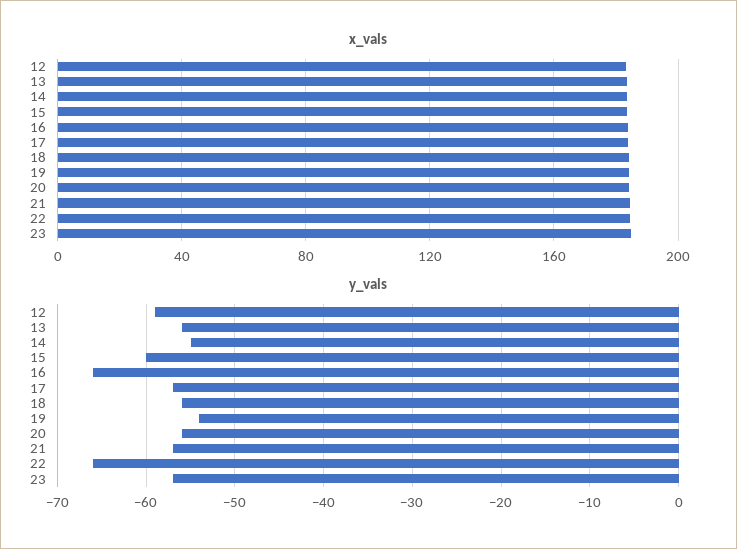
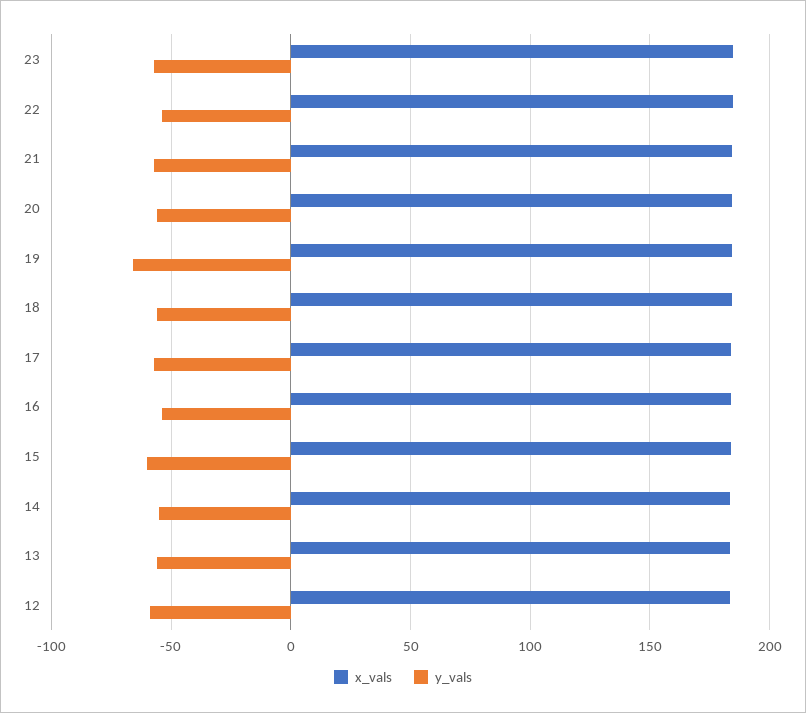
  {
    "x_vals": {
      "12": 185,
      "13": 185,
      "14": 185,
      "15": 185,
      "16": 185,
      "17": 185,
      "18": 185,
      "19": 185,
      "20": 185,
      "21": 185,
      "22": 185,
      "23": 185
    },
    "y_vals": {
      "12": -59,
      "13": -56,
      "14": -55,
      "15": -60,
-     "16": -66,
+     "16": -55,
      "17": -57,
      "18": -56,
-     "19": -54,
+     "19": -65,
      "20": -56,
      "21": -57,
-     "22": -66,
+     "22": -55,
      "23": -57
    }
  }

